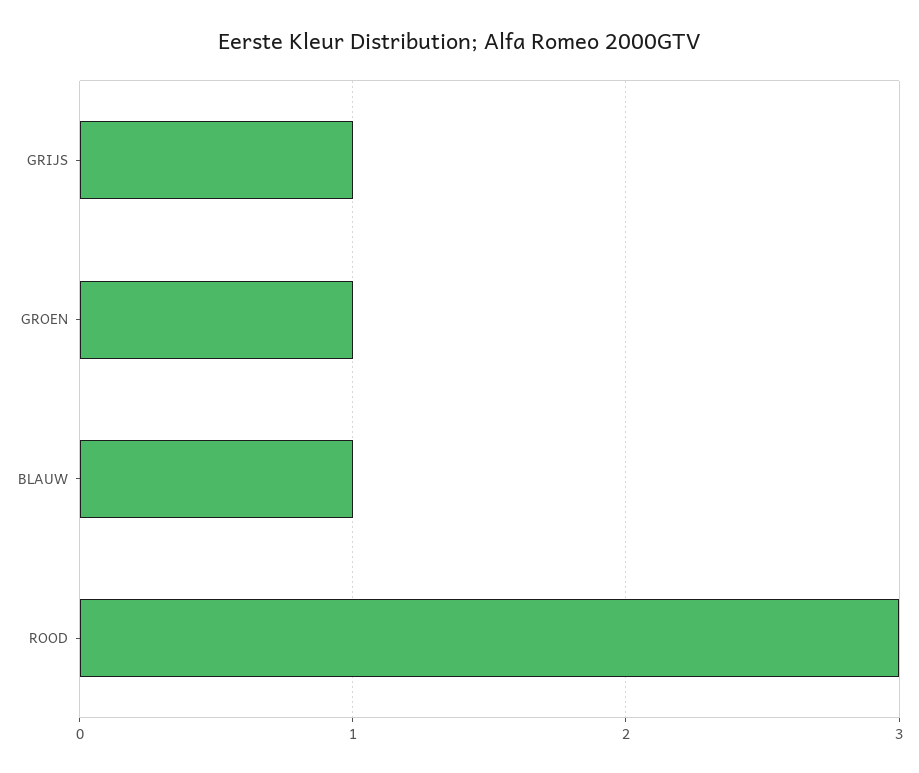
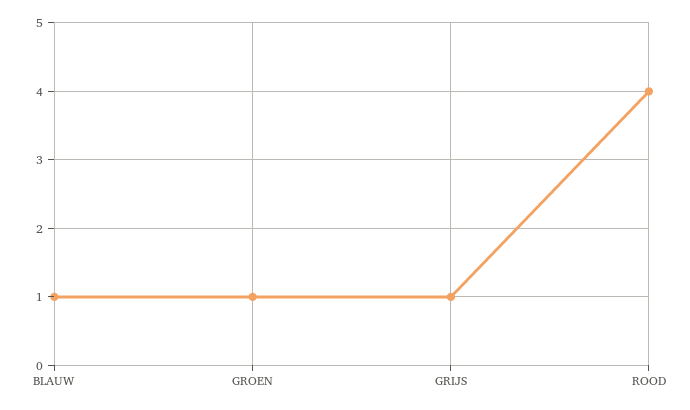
  {
    "GRIJS": 1,
    "GROEN": 1,
    "BLAUW": 1,
-   "ROOD": 3
+   "ROOD": 4
  }

